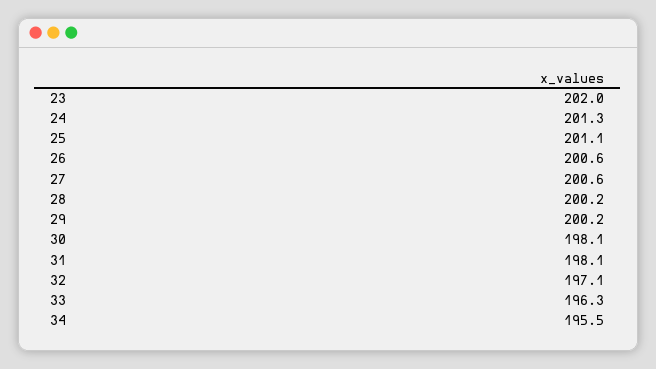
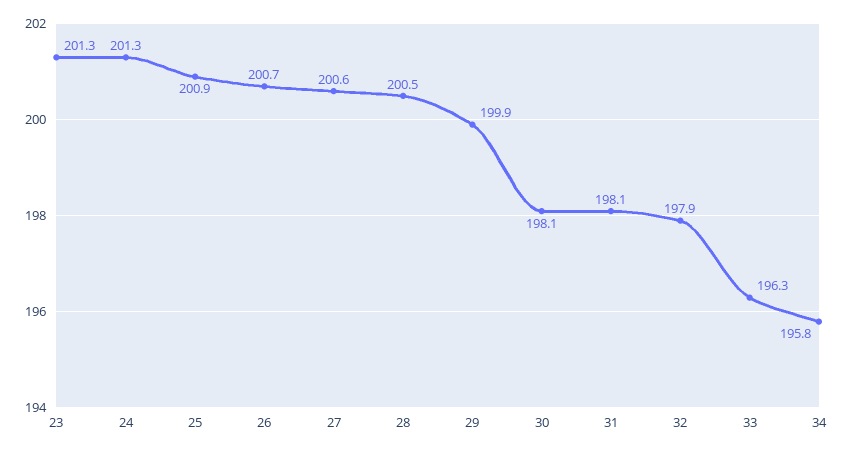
  {
-   "23": 202,
+   "23": 201.3,
    "24": 201.3,
-   "25": 201.1,
+   "25": 200.9,
-   "26": 200.6,
+   "26": 200.7,
    "27": 200.6,
-   "28": 200.2,
+   "28": 200.5,
-   "29": 200.2,
+   "29": 199.9,
    "30": 198.1,
    "31": 198.1,
-   "32": 197.1,
+   "32": 197.9,
    "33": 196.3,
-   "34": 195.5
+   "34": 195.8
  }

